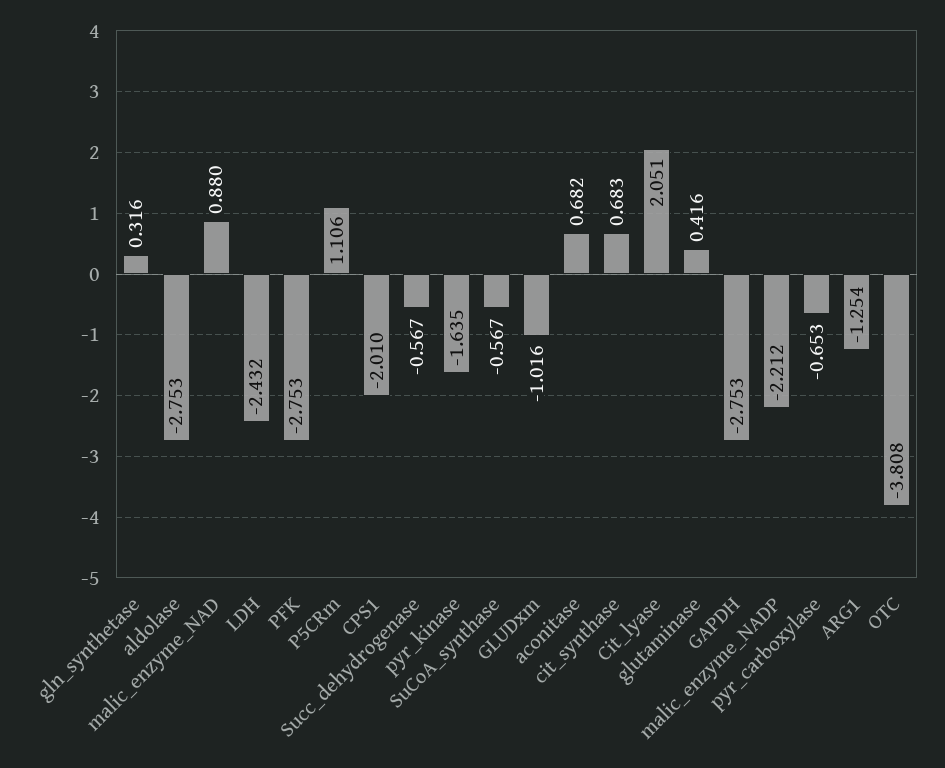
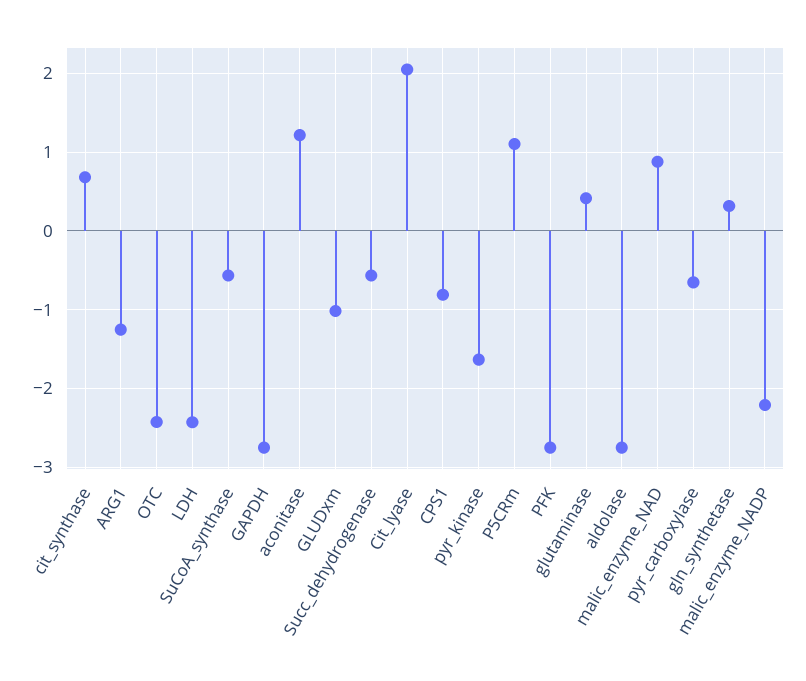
  {
    "gln_synthetase": 0.316,
    "aldolase": -2.753,
    "malic_enzyme_NAD": 0.88,
    "LDH": -2.432,
    "PFK": -2.753,
    "P5CRm": 1.106,
-   "CPS1": -2.01,
+   "CPS1": -0.8,
    "Succ_dehydrogenase": -0.567,
    "pyr_kinase": -1.635,
    "SuCoA_synthase": -0.567,
    "GLUDxm": -1.016,
-   "aconitase": 0.682,
+   "aconitase": 1.2,
    "cit_synthase": 0.683,
    "Cit_lyase": 2.051,
    "glutaminase": 0.416,
    "GAPDH": -2.753,
    "malic_enzyme_NADP": -2.212,
    "pyr_carboxylase": -0.653,
    "ARG1": -1.254,
-   "OTC": -3.808
+   "OTC": -2.4
  }

